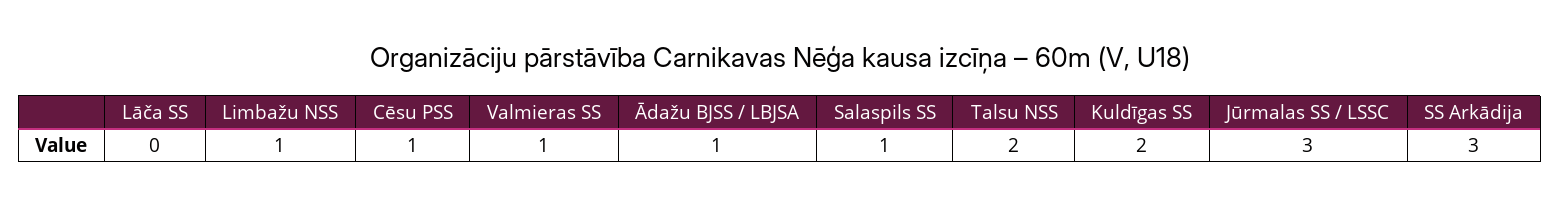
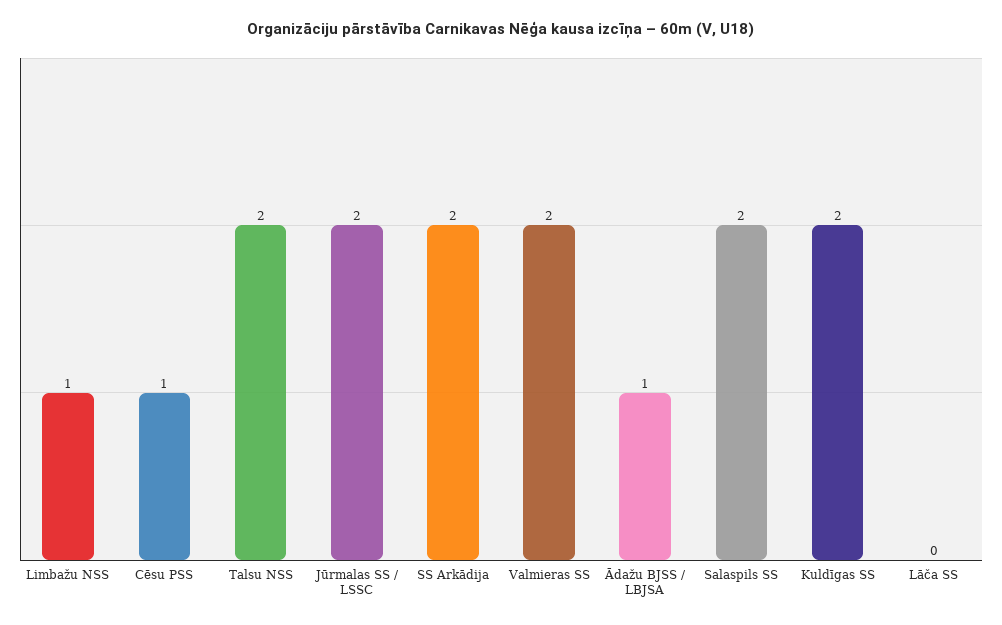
  {
    "Lāča SS": 0,
    "Limbažu NSS": 1,
    "Cēsu PSS": 1,
-   "Valmieras SS": 1,
+   "Valmieras SS": 2,
    "Ādažu BJSS / LBJSA": 1,
-   "Salaspils SS": 1,
+   "Salaspils SS": 2,
    "Talsu NSS": 2,
    "Kuldīgas SS": 2,
-   "Jūrmalas SS / LSSC": 3,
+   "Jūrmalas SS / LSSC": 2,
-   "SS Arkādija": 3
+   "SS Arkādija": 2
  }

